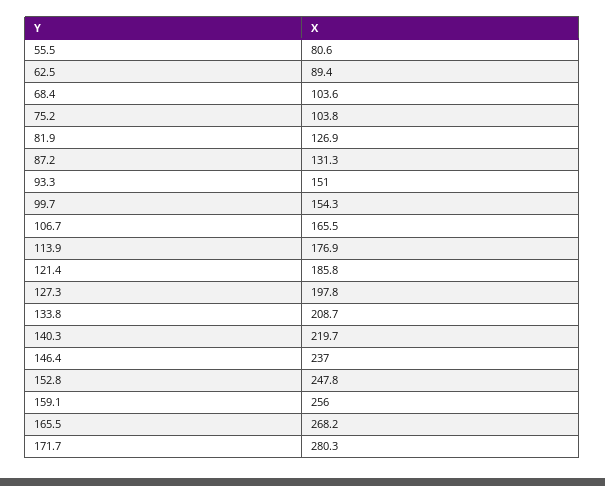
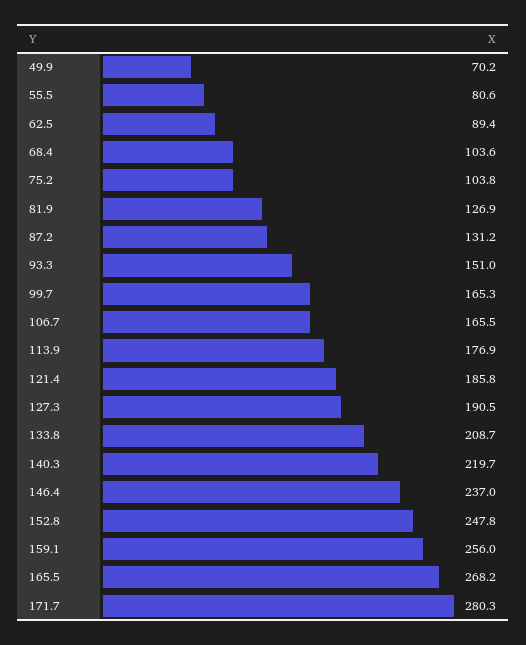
  {
    "55.5": 80.6,
    "62.5": 89.4,
    "68.4": 103.6,
    "75.2": 103.8,
    "81.9": 126.9,
-   "87.2": 131.3,
+   "87.2": 131.2,
    "93.3": 151,
-   "99.7": 154.3,
+   "99.7": 165.3,
    "106.7": 165.5,
    "113.9": 176.9,
    "121.4": 185.8,
-   "127.3": 197.8,
+   "127.3": 190.5,
    "133.8": 208.7,
    "140.3": 219.7,
    "146.4": 237,
    "152.8": 247.8,
    "159.1": 256,
    "165.5": 268.2,
-   "171.7": 280.3
+   "171.7": 280.3,
+   "49.9": 70.2
  }

